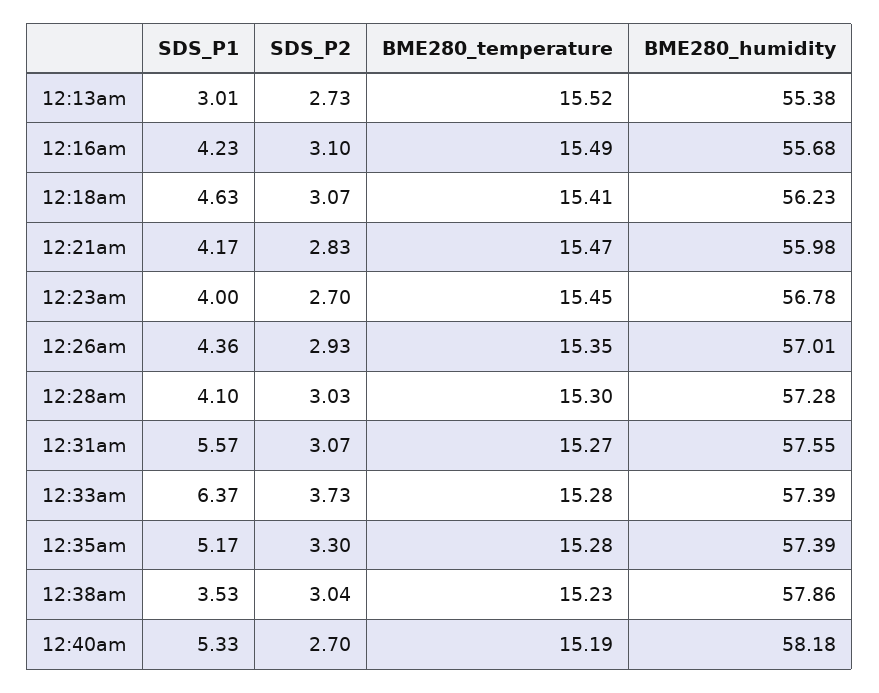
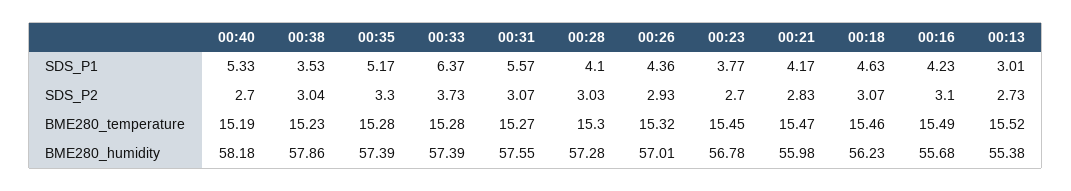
  {
    "SDS_P1": {
      "12:13am": 3.01,
      "12:16am": 4.23,
      "12:18am": 4.63,
      "12:21am": 4.17,
-     "12:23am": 4,
+     "12:23am": 3.77,
      "12:26am": 4.36,
      "12:28am": 4.1,
      "12:31am": 5.57,
      "12:33am": 6.37,
      "12:35am": 5.17,
      "12:38am": 3.53,
      "12:40am": 5.33
    },
    "SDS_P2": {
      "12:13am": 2.73,
      "12:16am": 3.1,
      "12:18am": 3.07,
      "12:21am": 2.83,
      "12:23am": 2.7,
      "12:26am": 2.93,
      "12:28am": 3.03,
      "12:31am": 3.07,
      "12:33am": 3.73,
      "12:35am": 3.3,
      "12:38am": 3.04,
      "12:40am": 2.7
    },
    "BME280_temperature": {
      "12:13am": 15.52,
      "12:16am": 15.49,
-     "12:18am": 15.41,
+     "12:18am": 15.46,
      "12:21am": 15.47,
      "12:23am": 15.45,
-     "12:26am": 15.35,
+     "12:26am": 15.32,
      "12:28am": 15.3,
      "12:31am": 15.27,
      "12:33am": 15.28,
      "12:35am": 15.28,
      "12:38am": 15.23,
      "12:40am": 15.19
    },
    "BME280_humidity": {
      "12:13am": 55.38,
      "12:16am": 55.68,
      "12:18am": 56.23,
      "12:21am": 55.98,
      "12:23am": 56.78,
      "12:26am": 57.01,
      "12:28am": 57.28,
      "12:31am": 57.55,
      "12:33am": 57.39,
      "12:35am": 57.39,
      "12:38am": 57.86,
      "12:40am": 58.18
    }
  }

